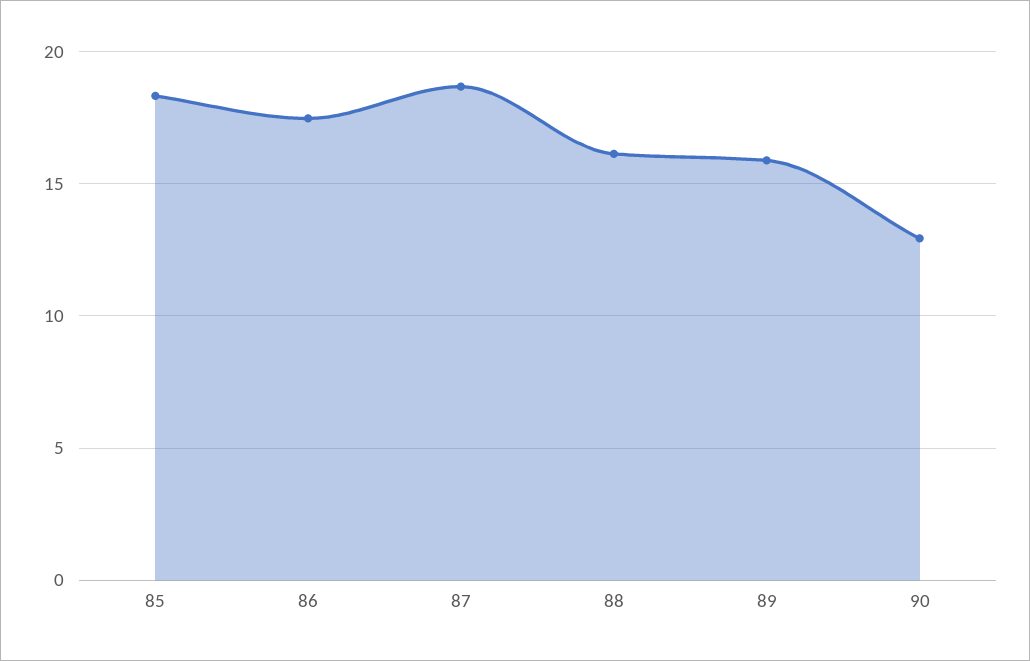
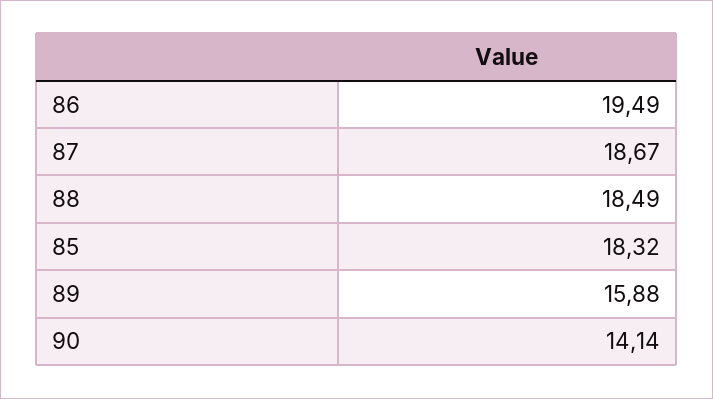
  {
    "85": 18.32,
-   "86": 17.5,
+   "86": 19.49,
    "87": 18.67,
-   "88": 16,
+   "88": 18.49,
    "89": 15.88,
-   "90": 13
+   "90": 14.14
  }

